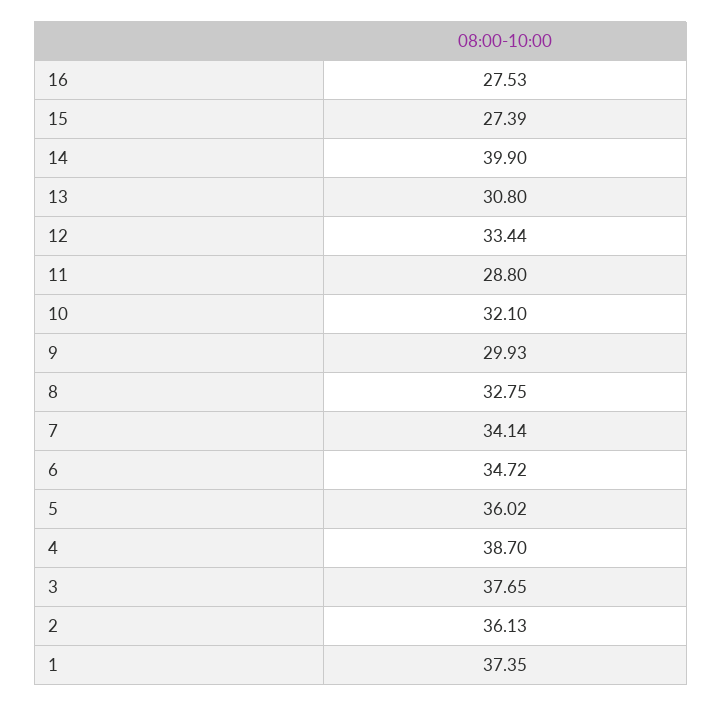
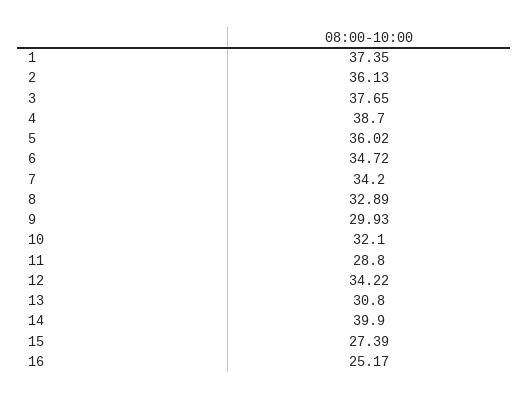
  {
-   "16": 27.53,
+   "16": 25.17,
    "15": 27.39,
    "14": 39.9,
    "13": 30.8,
-   "12": 33.44,
+   "12": 34.22,
    "11": 28.8,
    "10": 32.1,
    "9": 29.93,
-   "8": 32.75,
+   "8": 32.89,
-   "7": 34.14,
+   "7": 34.2,
    "6": 34.72,
    "5": 36.02,
    "4": 38.7,
    "3": 37.65,
    "2": 36.13,
    "1": 37.35
  }

